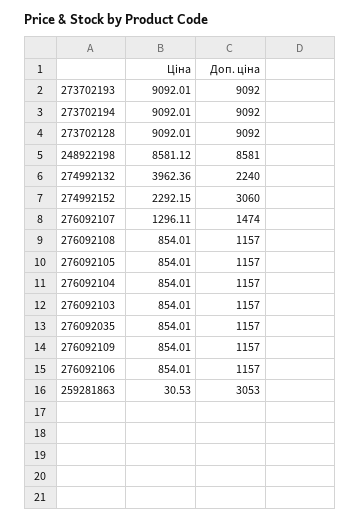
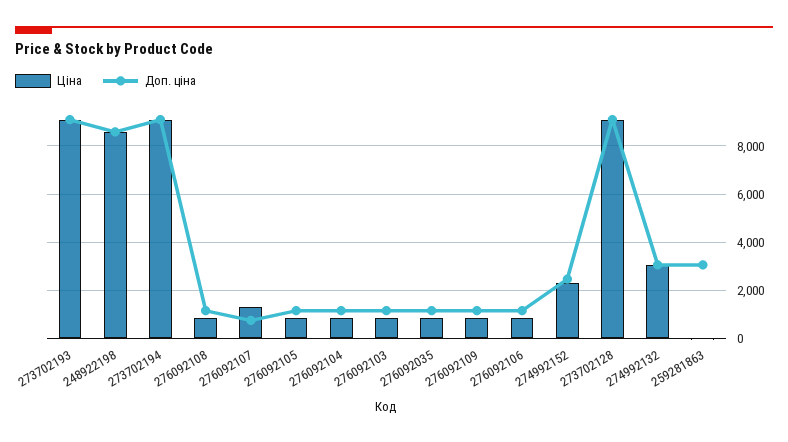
  {
    "Ціна": {
      "273702193": 9092.01,
      "273702194": 9092.01,
      "273702128": 9092.01,
      "248922198": 8581.12,
-     "274992132": 3962.36,
+     "274992132": 3000,
      "274992152": 2292.15,
      "276092107": 1296.11,
      "276092108": 854.01,
      "276092105": 854.01,
      "276092104": 854.01,
      "276092103": 854.01,
      "276092035": 854.01,
      "276092109": 854.01,
      "276092106": 854.01,
      "259281863": 30.53
    },
    "Доп. ціна": {
      "273702193": 9092,
      "273702194": 9092,
      "273702128": 9092,
      "248922198": 8581,
-     "274992132": 2240,
+     "274992132": 3000,
-     "274992152": 3060,
+     "274992152": 2500,
-     "276092107": 1474,
+     "276092107": 750,
      "276092108": 1157,
      "276092105": 1157,
      "276092104": 1157,
      "276092103": 1157,
      "276092035": 1157,
      "276092109": 1157,
      "276092106": 1157,
      "259281863": 3053
    }
  }

